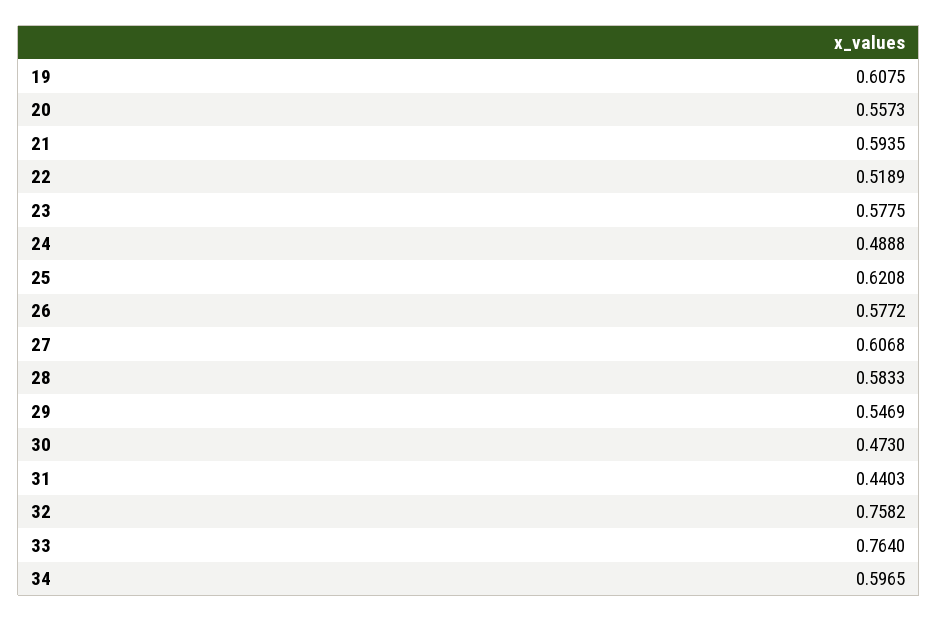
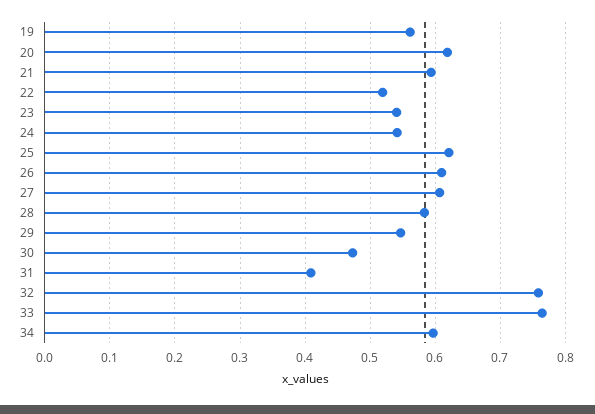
  {
-   "19": 0.6075,
+   "19": 0.56,
-   "20": 0.5573,
+   "20": 0.62,
    "21": 0.5935,
    "22": 0.5189,
-   "23": 0.5775,
+   "23": 0.54,
-   "24": 0.4888,
+   "24": 0.54,
    "25": 0.6208,
-   "26": 0.5772,
+   "26": 0.61,
    "27": 0.6068,
    "28": 0.5833,
    "29": 0.5469,
    "30": 0.473,
-   "31": 0.4403,
+   "31": 0.41,
    "32": 0.7582,
    "33": 0.764,
    "34": 0.5965
  }

